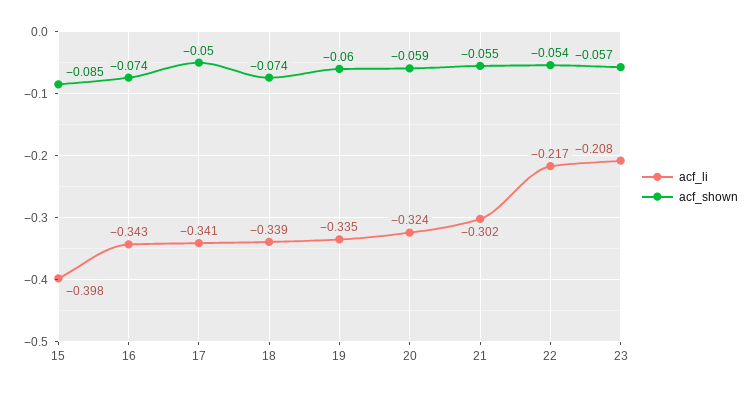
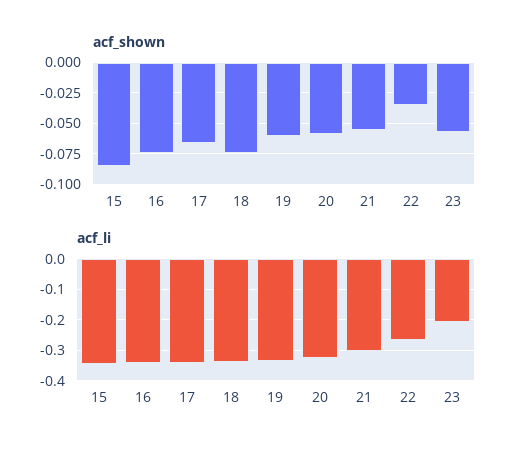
  {
    "acf_li": {
-     "15": -0.398,
+     "15": -0.34,
      "16": -0.343,
      "17": -0.341,
      "18": -0.339,
      "19": -0.335,
      "20": -0.324,
      "21": -0.302,
-     "22": -0.217,
+     "22": -0.26,
      "23": -0.208
    },
    "acf_shown": {
      "15": -0.085,
      "16": -0.074,
-     "17": -0.05,
+     "17": -0.065,
      "18": -0.074,
      "19": -0.06,
      "20": -0.059,
      "21": -0.055,
-     "22": -0.054,
+     "22": -0.035,
      "23": -0.057
    }
  }

